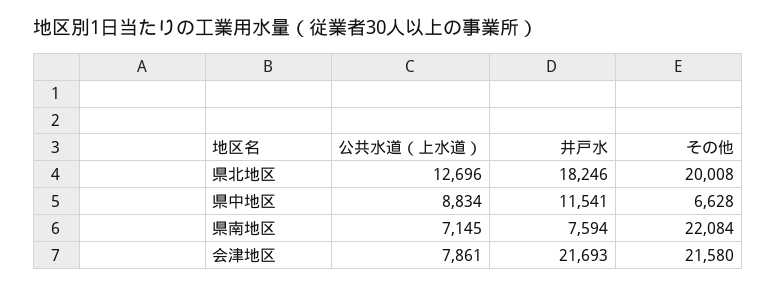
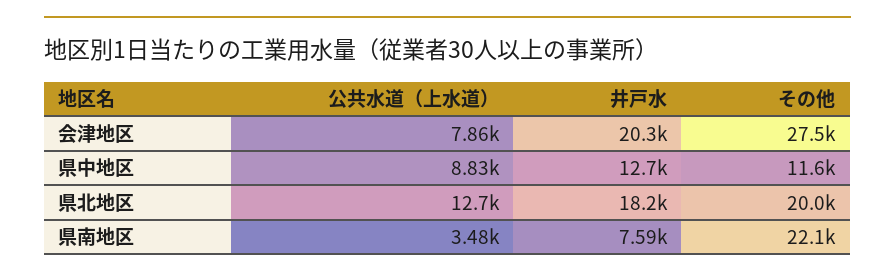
  {
    "公共水道（上水道）": {
      "県北地区": 12696,
      "県中地区": 8834,
-     "県南地区": 7145,
+     "県南地区": 3480,
      "会津地区": 7861
    },
    "井戸水": {
      "県北地区": 18246,
-     "県中地区": 11541,
+     "県中地区": 12700,
      "県南地区": 7594,
-     "会津地区": 21693
+     "会津地区": 20300
    },
    "その他": {
      "県北地区": 20008,
-     "県中地区": 6628,
+     "県中地区": 11600,
      "県南地区": 22084,
-     "会津地区": 21580
+     "会津地区": 27500
    }
  }

